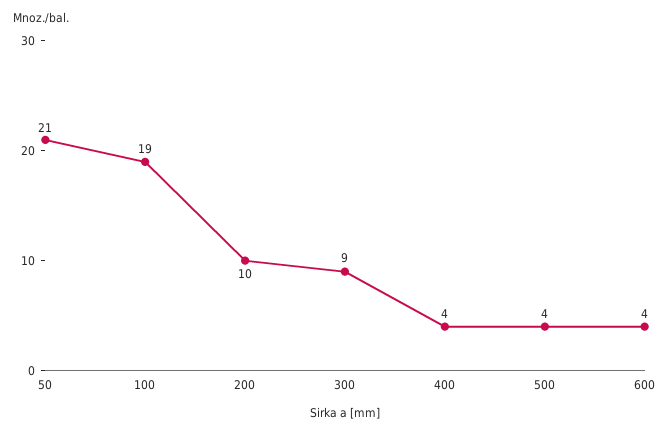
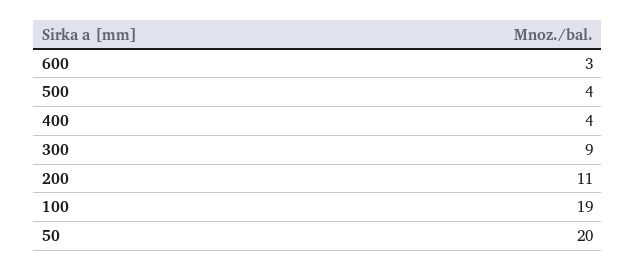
  {
-   "50": 21,
+   "50": 20,
    "100": 19,
-   "200": 10,
+   "200": 11,
    "300": 9,
    "400": 4,
    "500": 4,
-   "600": 4
+   "600": 3
  }

